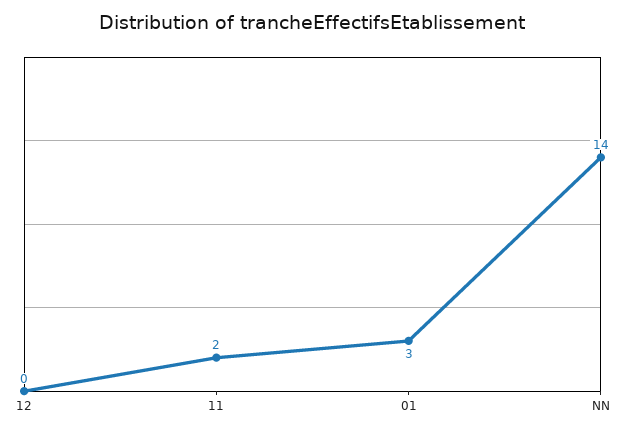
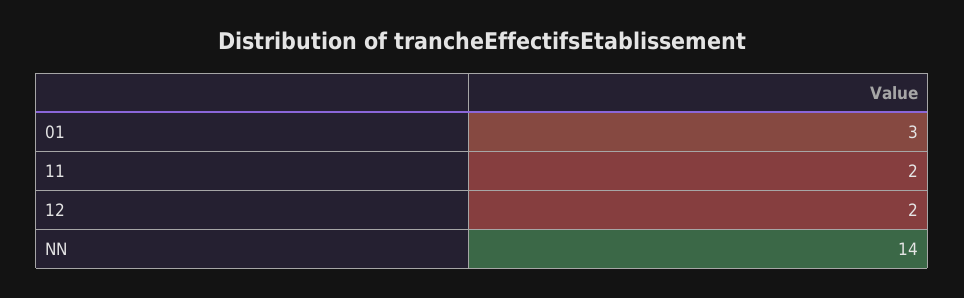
  {
-   "12": 0,
+   "12": 2,
    "11": 2,
    "01": 3,
    "NN": 14
  }

